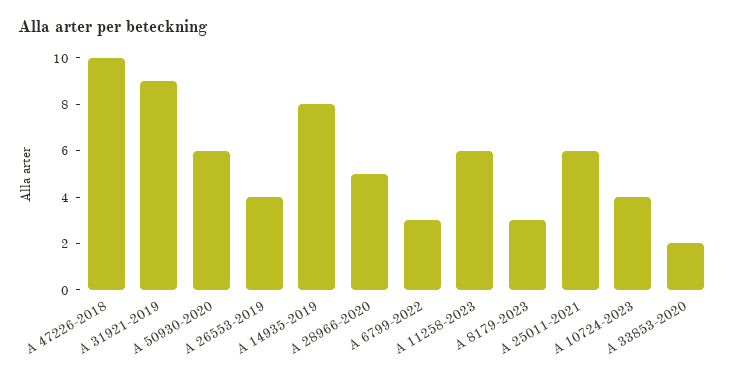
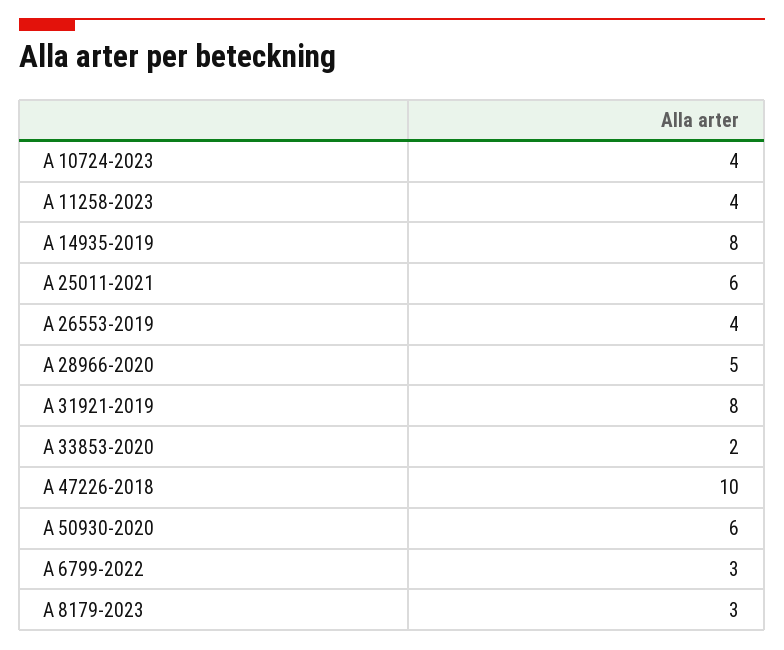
  {
    "A 47226-2018": 10,
-   "A 31921-2019": 9,
+   "A 31921-2019": 8,
    "A 50930-2020": 6,
    "A 26553-2019": 4,
    "A 14935-2019": 8,
    "A 28966-2020": 5,
    "A 6799-2022": 3,
-   "A 11258-2023": 6,
+   "A 11258-2023": 4,
    "A 8179-2023": 3,
    "A 25011-2021": 6,
    "A 10724-2023": 4,
    "A 33853-2020": 2
  }

